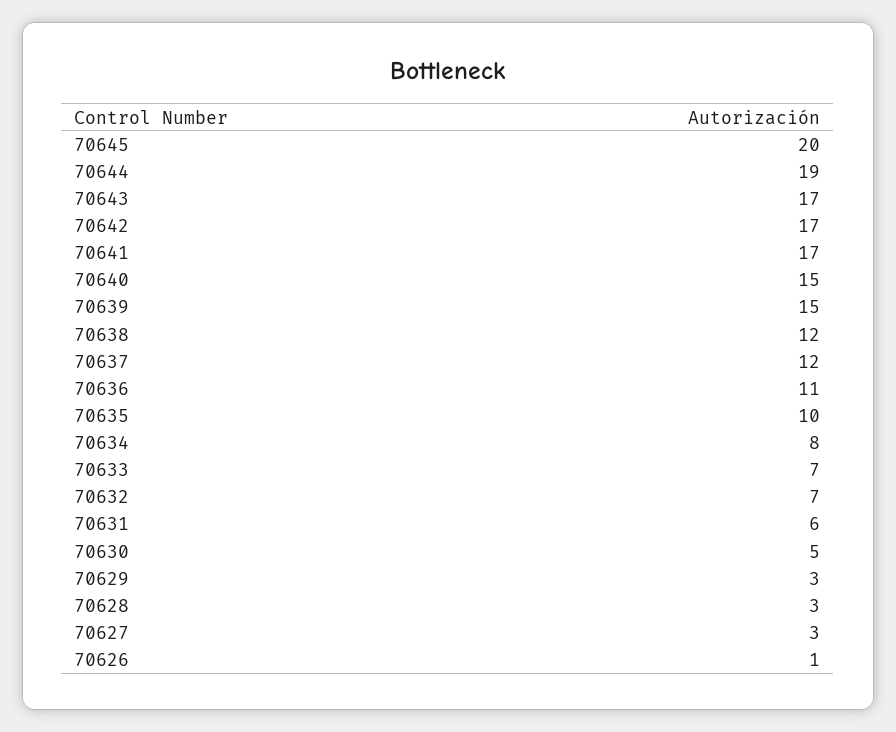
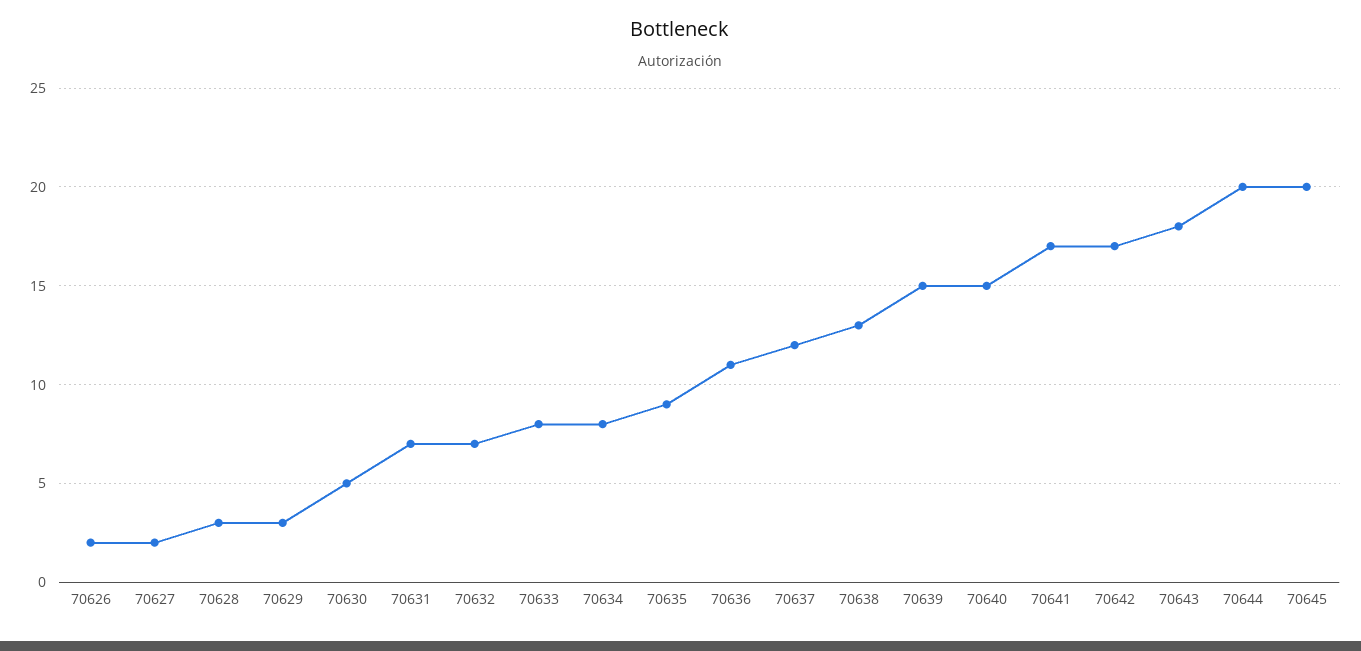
  {
    "70645": 20,
-   "70644": 19,
+   "70644": 20,
-   "70643": 17,
+   "70643": 18,
    "70642": 17,
    "70641": 17,
    "70640": 15,
    "70639": 15,
-   "70638": 12,
+   "70638": 13,
    "70637": 12,
    "70636": 11,
-   "70635": 10,
+   "70635": 9,
    "70634": 8,
-   "70633": 7,
+   "70633": 8,
    "70632": 7,
-   "70631": 6,
+   "70631": 7,
    "70630": 5,
    "70629": 3,
    "70628": 3,
-   "70627": 3,
+   "70627": 2,
-   "70626": 1
+   "70626": 2
  }

